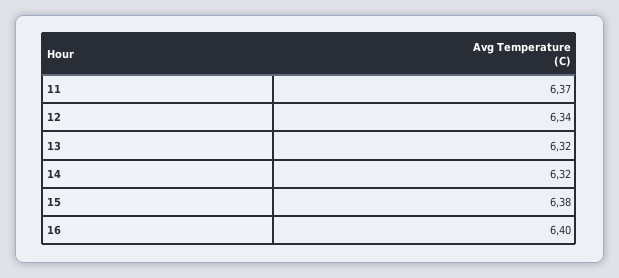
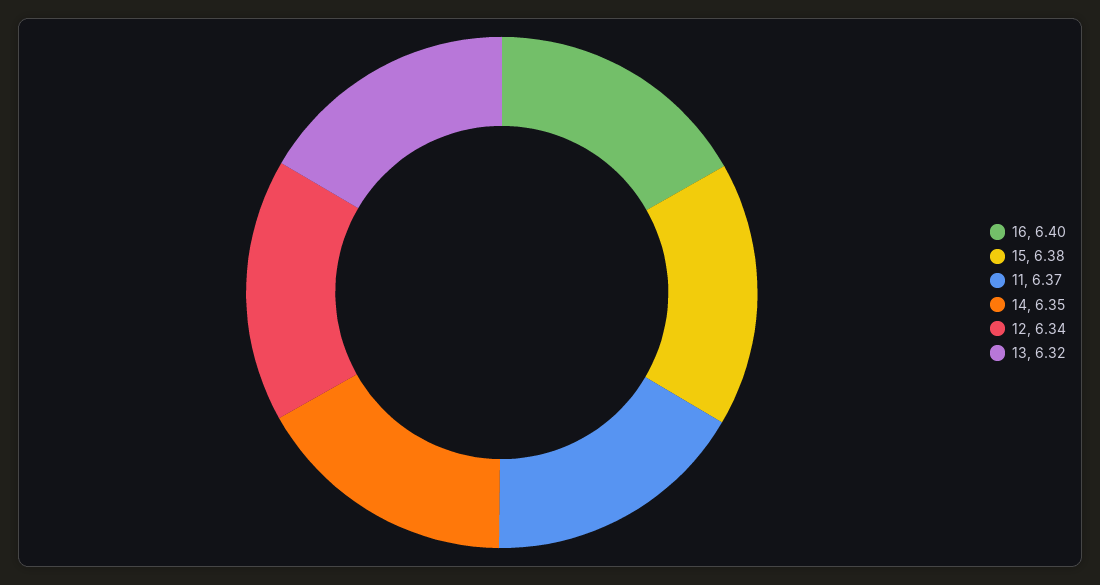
  {
    "11": 6.37,
    "12": 6.34,
    "13": 6.32,
-   "14": 6.32,
+   "14": 6.35,
    "15": 6.38,
    "16": 6.4
  }

